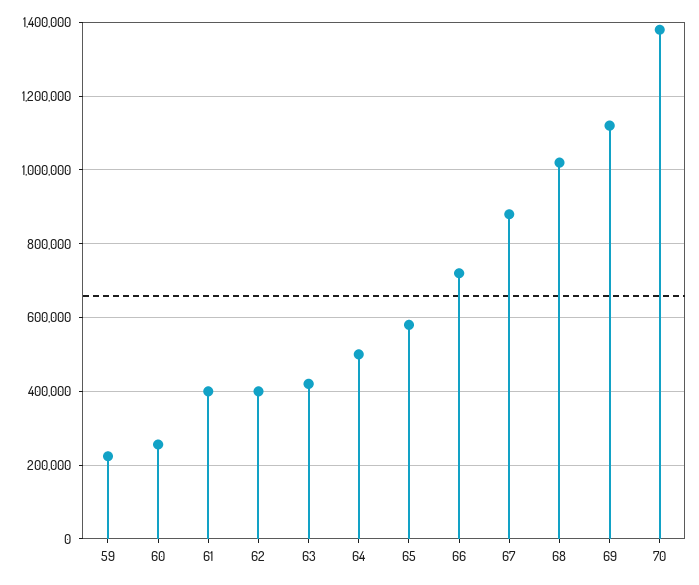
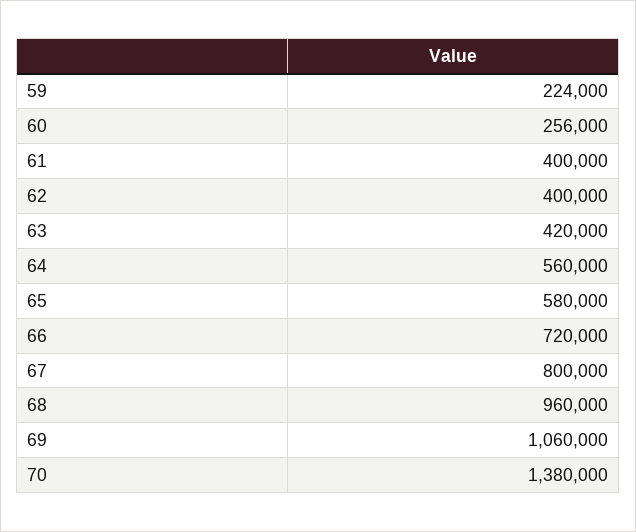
  {
    "59": 224000,
    "60": 256000,
    "61": 400000,
    "62": 400000,
    "63": 420000,
-   "64": 500000,
+   "64": 560000,
    "65": 580000,
    "66": 720000,
-   "67": 880000,
+   "67": 800000,
-   "68": 1020000,
+   "68": 960000,
-   "69": 1120000,
+   "69": 1060000,
    "70": 1380000
  }

